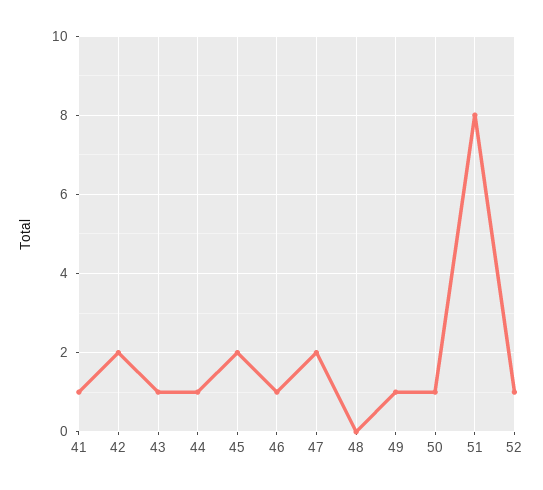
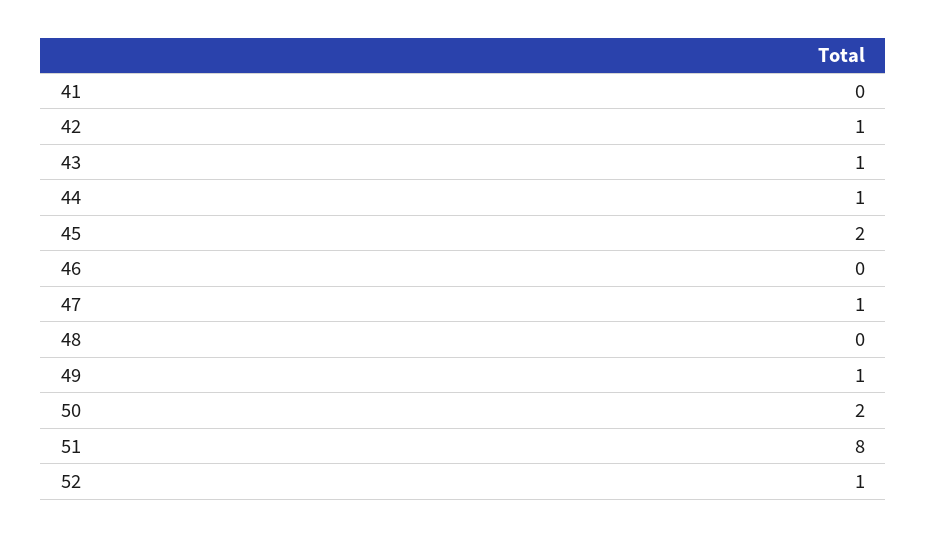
  {
-   "41": 1,
+   "41": 0,
-   "42": 2,
+   "42": 1,
    "43": 1,
    "44": 1,
    "45": 2,
-   "46": 1,
+   "46": 0,
-   "47": 2,
+   "47": 1,
    "48": 0,
    "49": 1,
-   "50": 1,
+   "50": 2,
    "51": 8,
    "52": 1
  }

